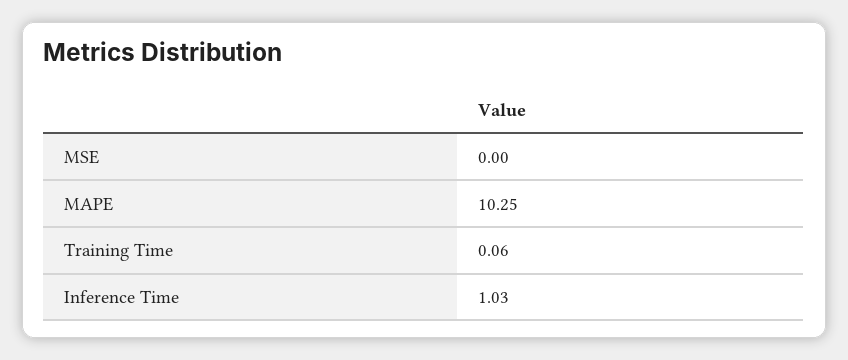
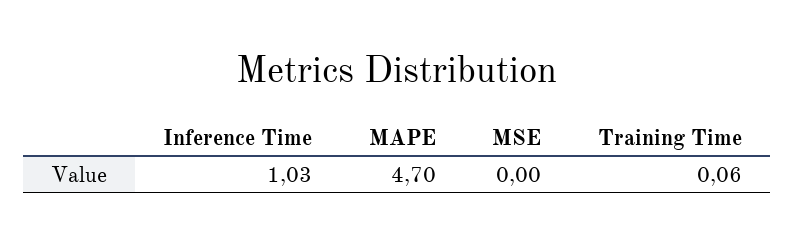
  {
    "MSE": 0,
-   "MAPE": 10.25,
+   "MAPE": 4.7,
    "Training Time": 0.06,
    "Inference Time": 1.03
  }

